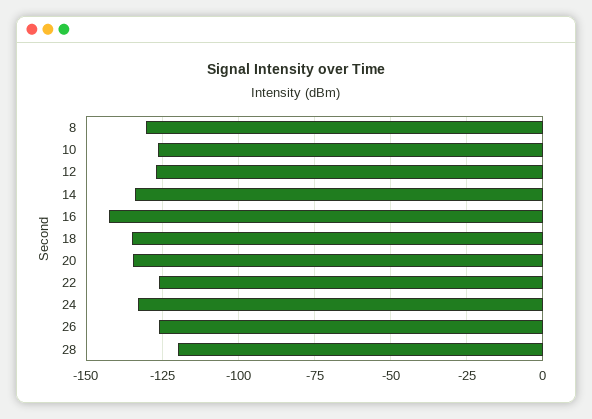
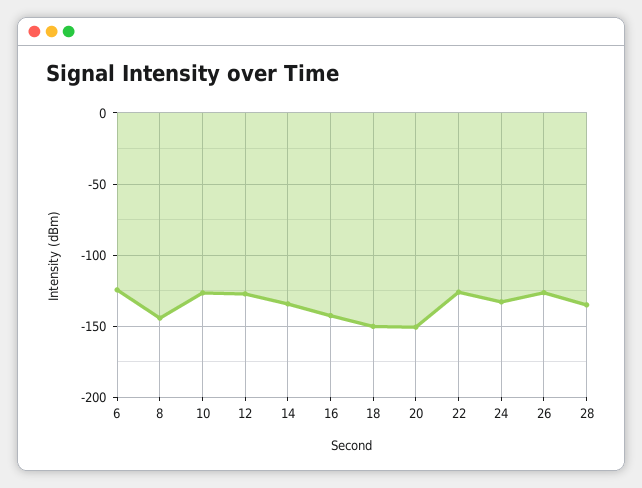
  {
-   "8": -130,
+   "8": -145,
    "10": -127.5,
    "12": -127.5,
    "14": -135,
    "16": -142.5,
-   "18": -135,
+   "18": -150,
-   "20": -135,
+   "20": -150,
    "22": -125,
    "24": -132.5,
    "26": -127.5,
-   "28": -120
+   "28": -135,
+   "6": -125
  }

